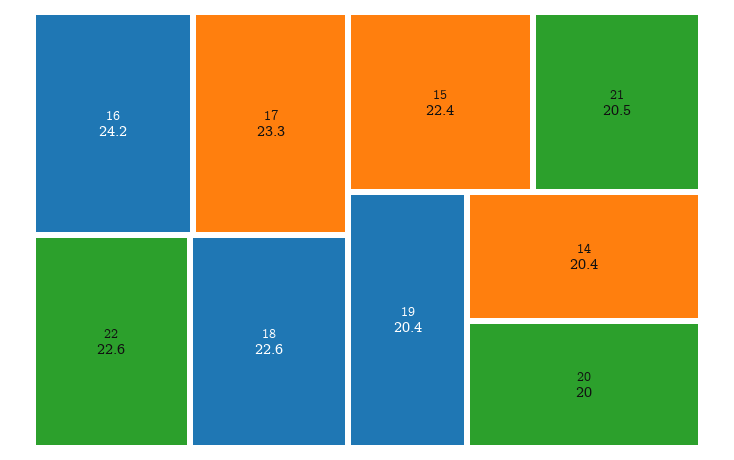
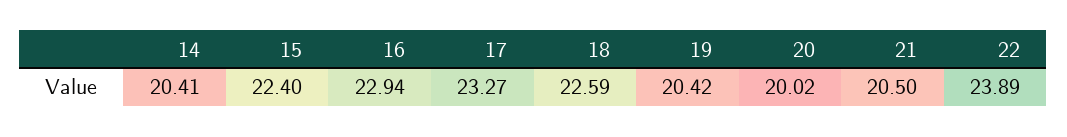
  {
-   "16": 24.2,
+   "16": 22.94,
    "17": 23.27,
-   "22": 22.6,
+   "22": 23.89,
    "18": 22.59,
    "15": 22.4,
    "21": 20.5,
    "19": 20.42,
    "14": 20.41,
    "20": 20.02
  }

